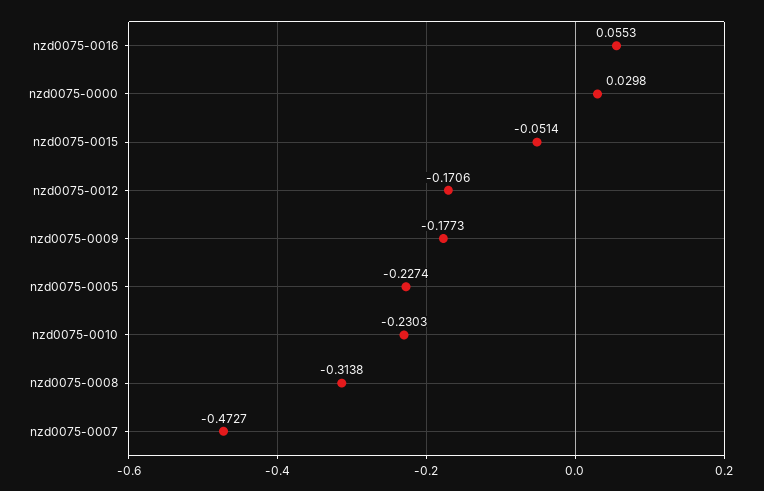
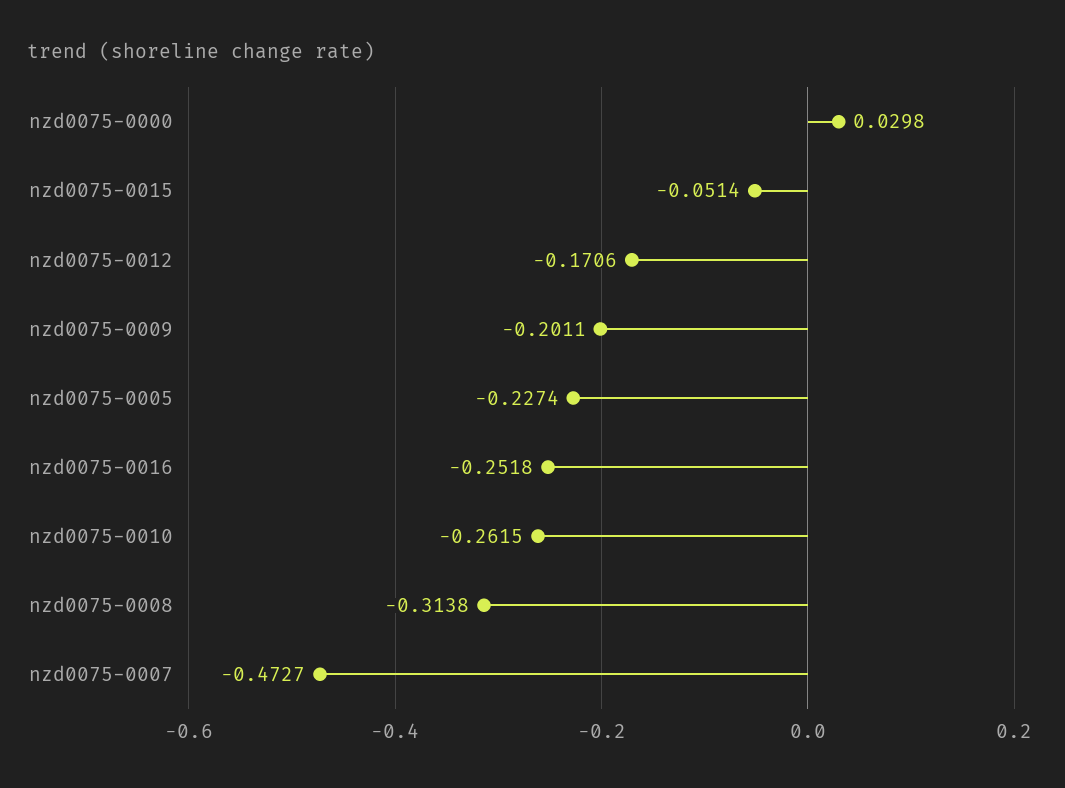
  {
-   "nzd0075-0016": 0.0553,
+   "nzd0075-0016": -0.2518,
    "nzd0075-0000": 0.0298,
    "nzd0075-0015": -0.0514,
    "nzd0075-0012": -0.1706,
-   "nzd0075-0009": -0.1773,
+   "nzd0075-0009": -0.2011,
    "nzd0075-0005": -0.2274,
-   "nzd0075-0010": -0.2303,
+   "nzd0075-0010": -0.2615,
    "nzd0075-0008": -0.3138,
    "nzd0075-0007": -0.4727
  }

